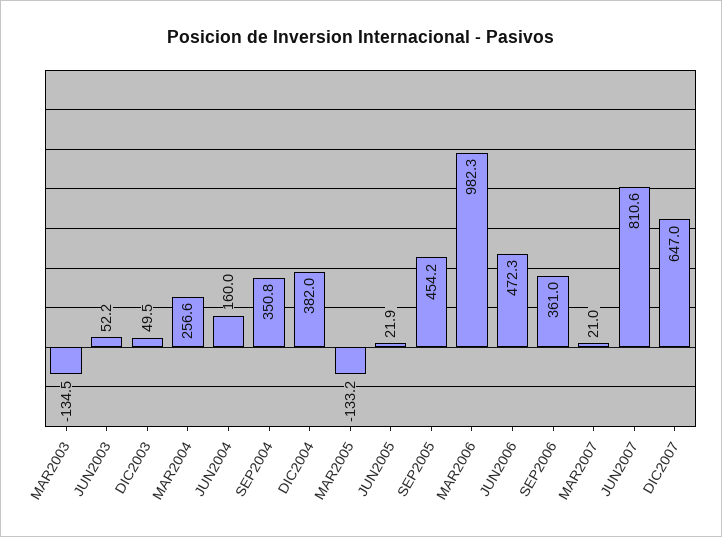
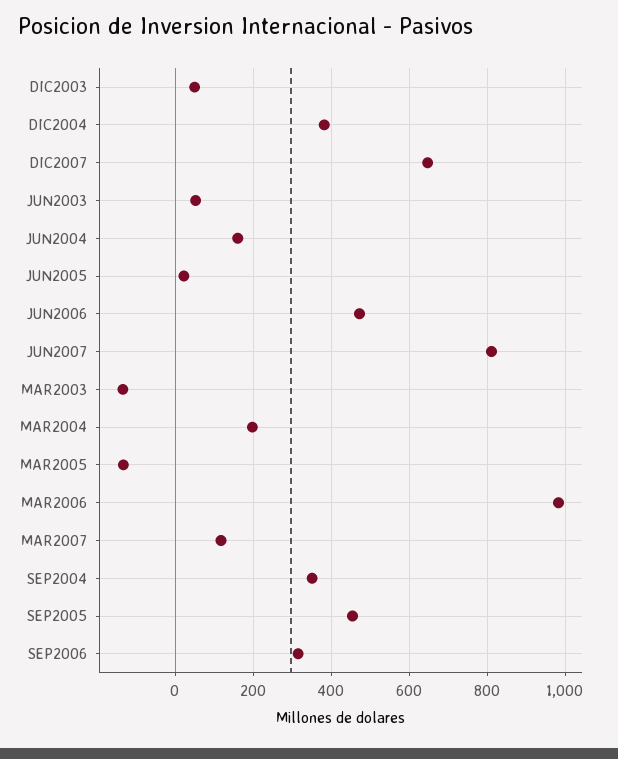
  {
    "MAR2003": -134.5,
    "JUN2003": 52.2,
    "DIC2003": 49.5,
-   "MAR2004": 256.6,
+   "MAR2004": 200,
    "JUN2004": 160,
    "SEP2004": 350.8,
    "DIC2004": 382,
    "MAR2005": -133.2,
    "JUN2005": 21.9,
    "SEP2005": 454.2,
    "MAR2006": 982.3,
    "JUN2006": 472.3,
-   "SEP2006": 361,
+   "SEP2006": 320,
-   "MAR2007": 21,
+   "MAR2007": 120,
    "JUN2007": 810.6,
    "DIC2007": 647
  }

